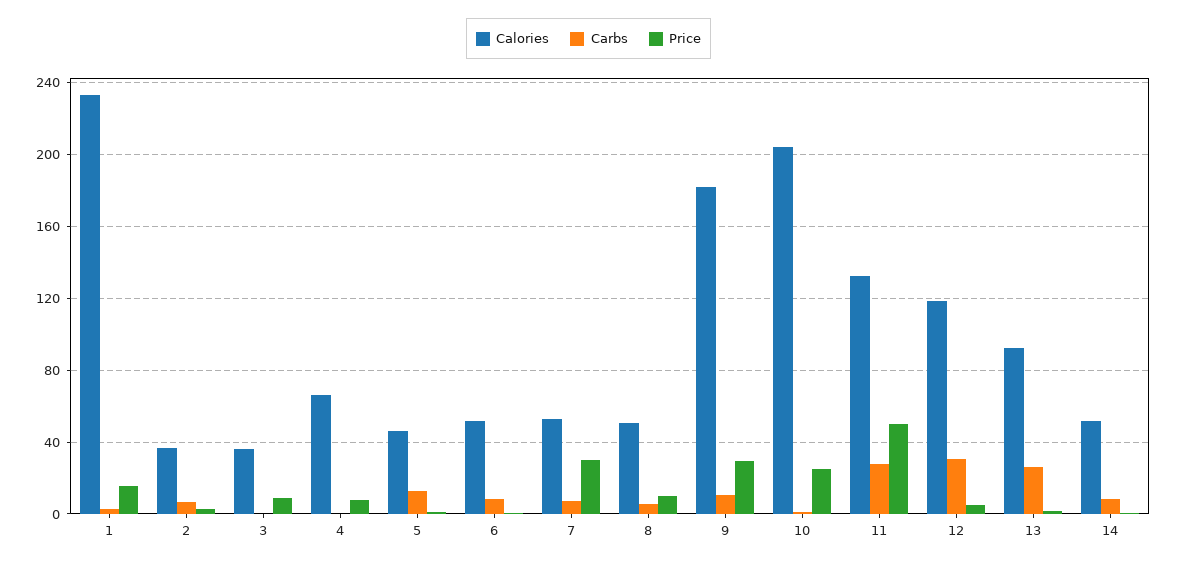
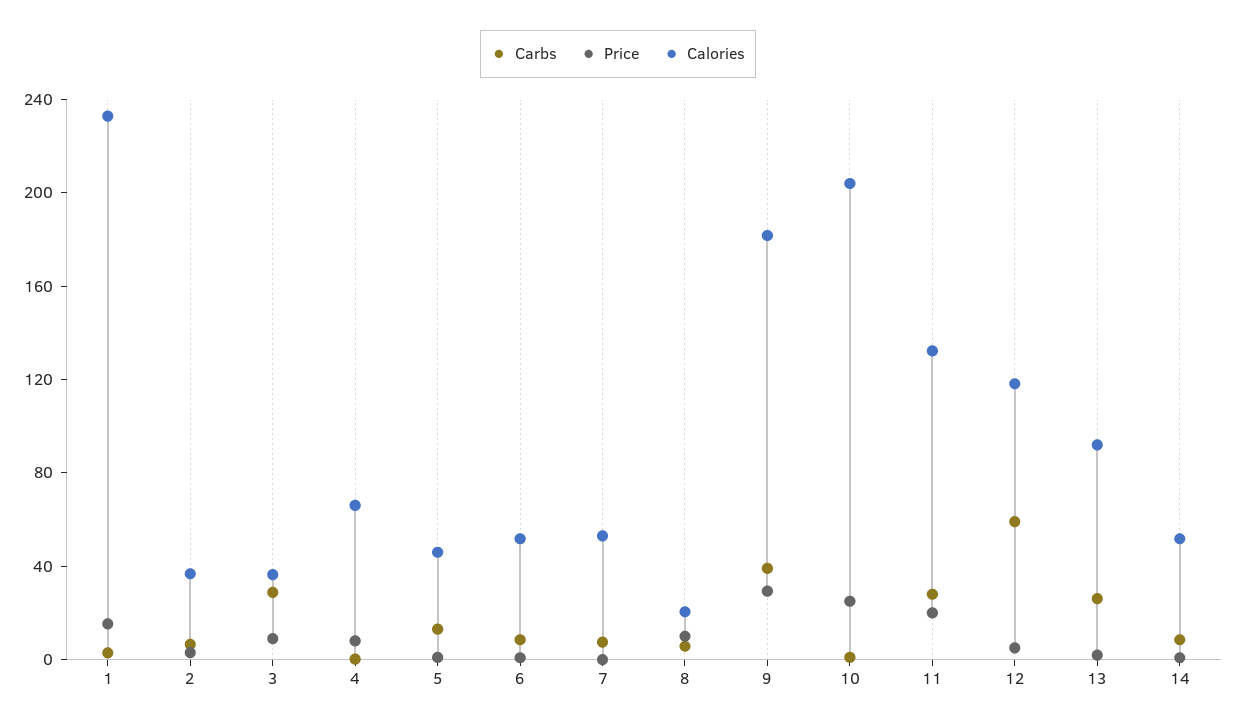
  {
    "Calories": {
      "1": 235,
      "2": 35,
      "3": 35,
      "4": 65,
      "5": 45,
      "6": 50,
      "7": 55,
-     "8": 50,
+     "8": 20,
      "9": 180,
      "10": 205,
      "11": 130,
      "12": 120,
      "13": 90,
      "14": 50
    },
    "Carbs": {
      "1": 5,
      "2": 5,
-     "3": 0,
+     "3": 30,
      "4": 0,
      "5": 15,
      "6": 10,
      "7": 10,
      "8": 5,
-     "9": 10,
+     "9": 40,
      "10": 0,
      "11": 30,
-     "12": 30,
+     "12": 60,
      "13": 25,
      "14": 10
    },
    "Price": {
      "1": 15,
      "2": 5,
      "3": 10,
      "4": 10,
      "5": 0,
      "6": 0,
-     "7": 30,
+     "7": 0,
      "8": 10,
      "9": 30,
      "10": 25,
-     "11": 50,
+     "11": 20,
      "12": 5,
      "13": 0,
      "14": 0
    }
  }

